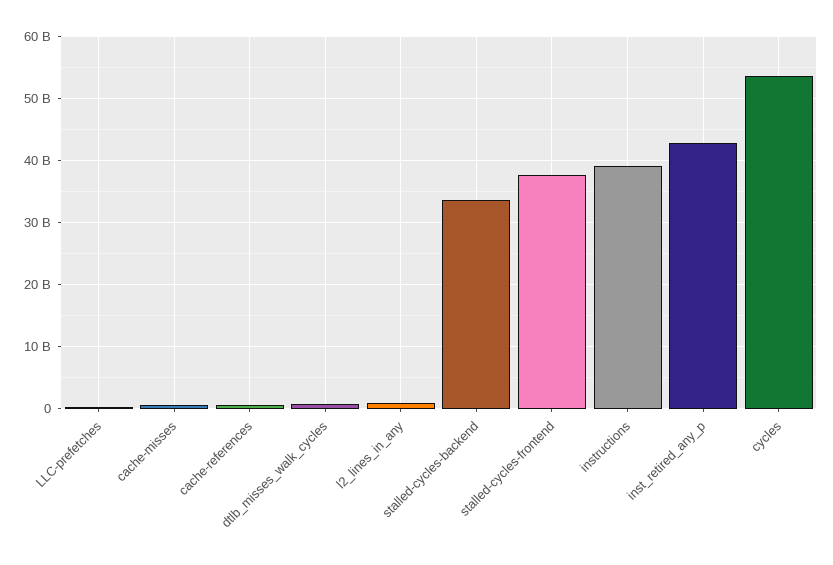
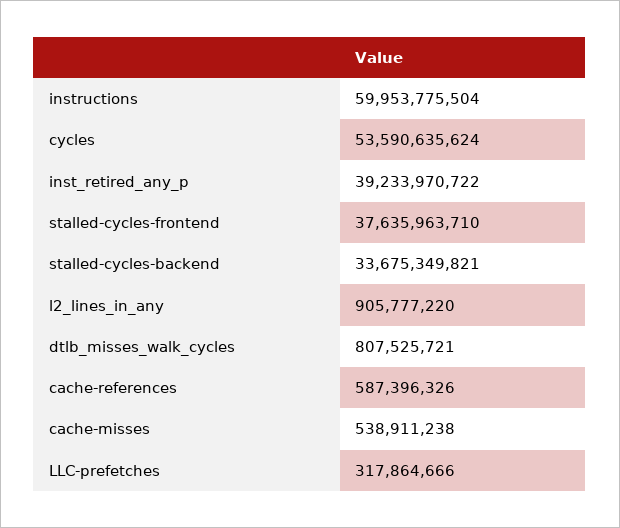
  {
    "LLC-prefetches": 317864666,
    "cache-misses": 538911238,
    "cache-references": 587396326,
    "dtlb_misses_walk_cycles": 807525721,
    "l2_lines_in_any": 905777220,
    "stalled-cycles-backend": 33675349821,
    "stalled-cycles-frontend": 37635963710,
-   "instructions": 39000000000,
+   "instructions": 59953775504,
-   "inst_retired_any_p": 43000000000,
+   "inst_retired_any_p": 39233970722,
    "cycles": 53590635624
  }

